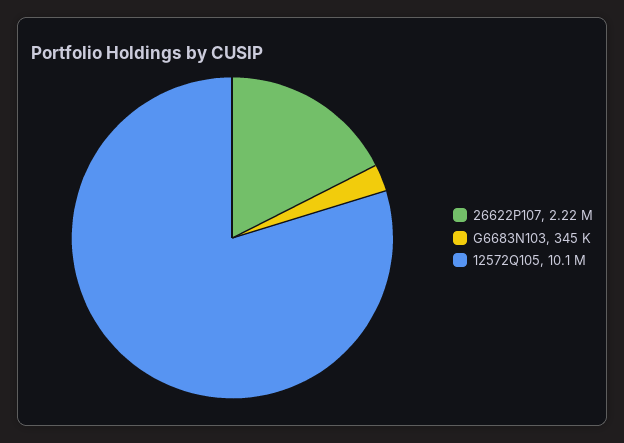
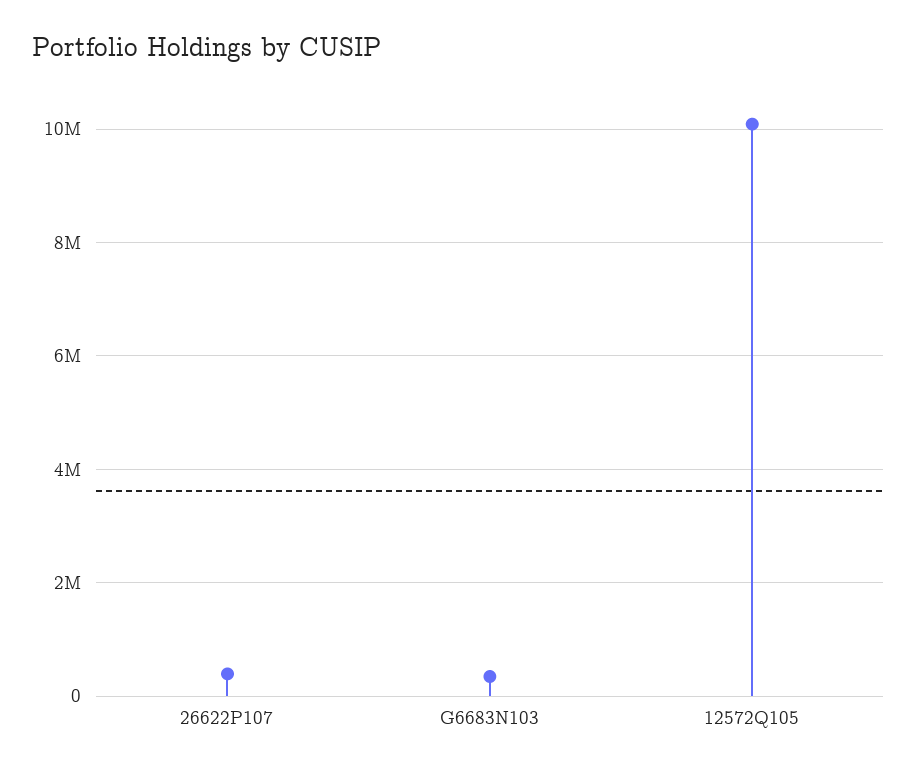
  {
-   "26622P107": 2220000,
+   "26622P107": 400000,
    "G6683N103": 345000,
    "12572Q105": 10100000
  }

